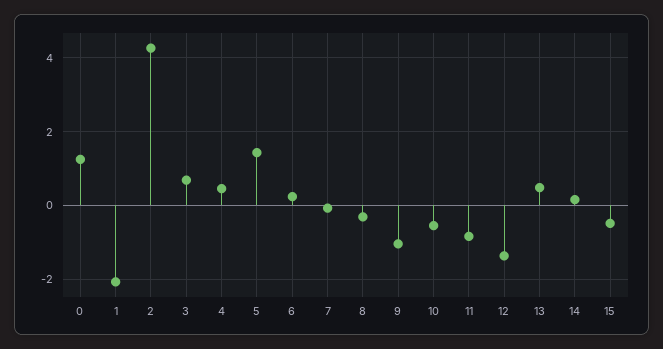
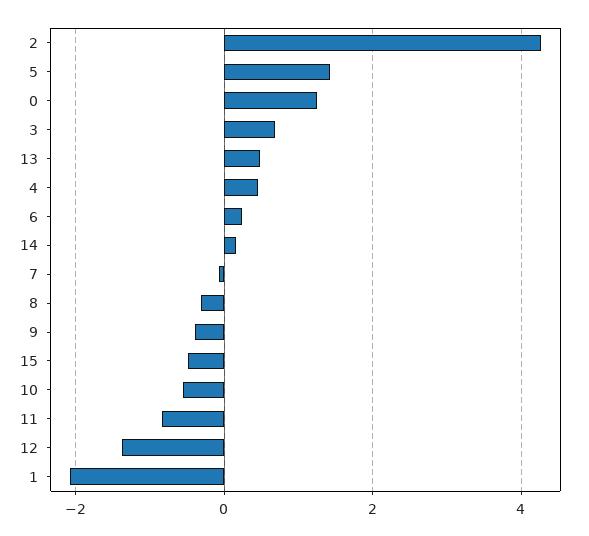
  {
    "0": 1.2,
    "1": -2,
    "2": 4.2,
    "3": 0.6,
    "4": 0.4,
    "5": 1.4,
    "6": 0.2,
    "7": 0,
    "8": -0.4,
-   "9": -1,
+   "9": -0.4,
    "10": -0.6,
    "11": -0.8,
    "12": -1.4,
    "13": 0.4,
    "14": 0.2,
    "15": -0.4
  }

